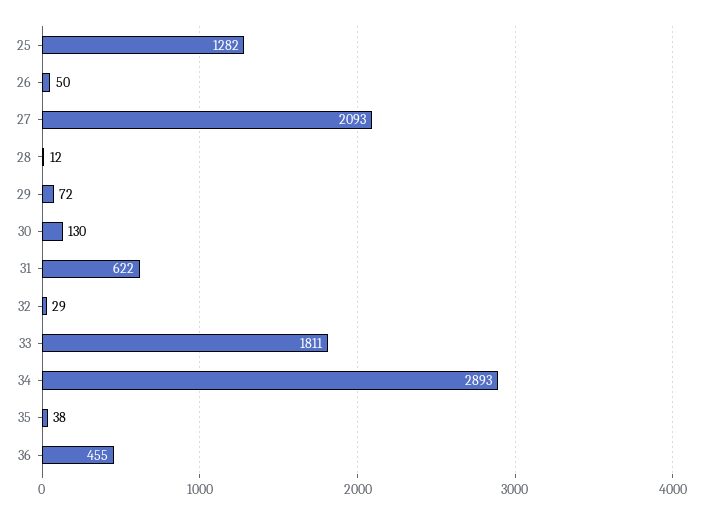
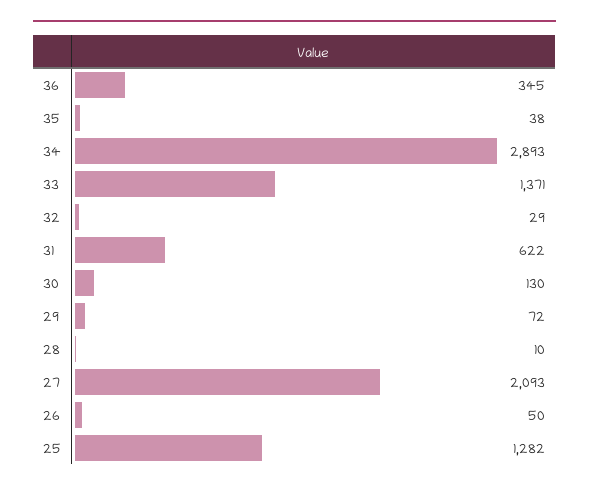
  {
    "25": 1282,
    "26": 50,
    "27": 2093,
-   "28": 12,
+   "28": 10,
    "29": 72,
    "30": 130,
    "31": 622,
    "32": 29,
-   "33": 1811,
+   "33": 1371,
    "34": 2893,
    "35": 38,
-   "36": 455
+   "36": 345
  }

